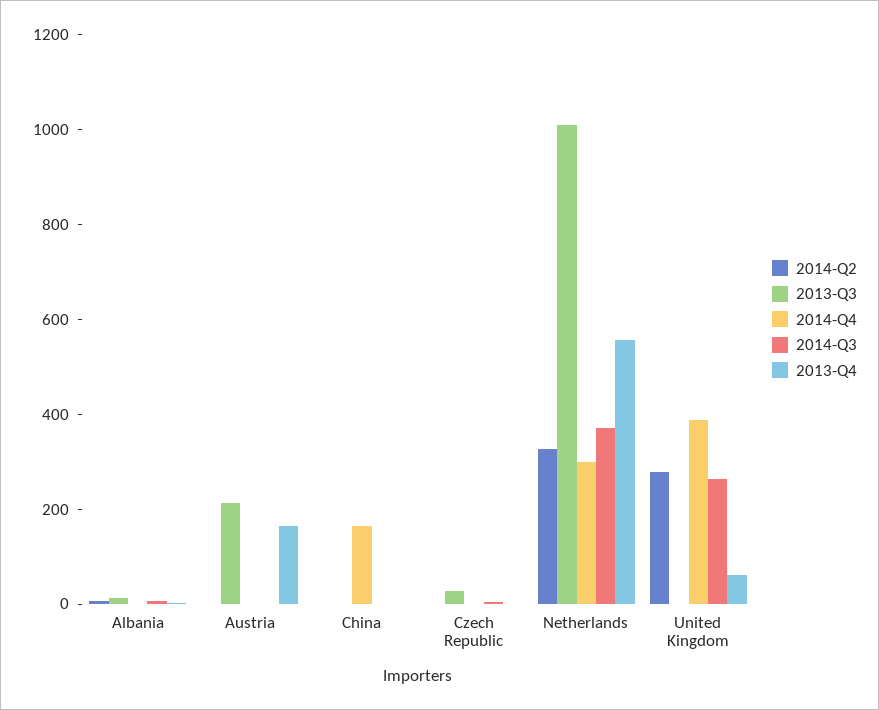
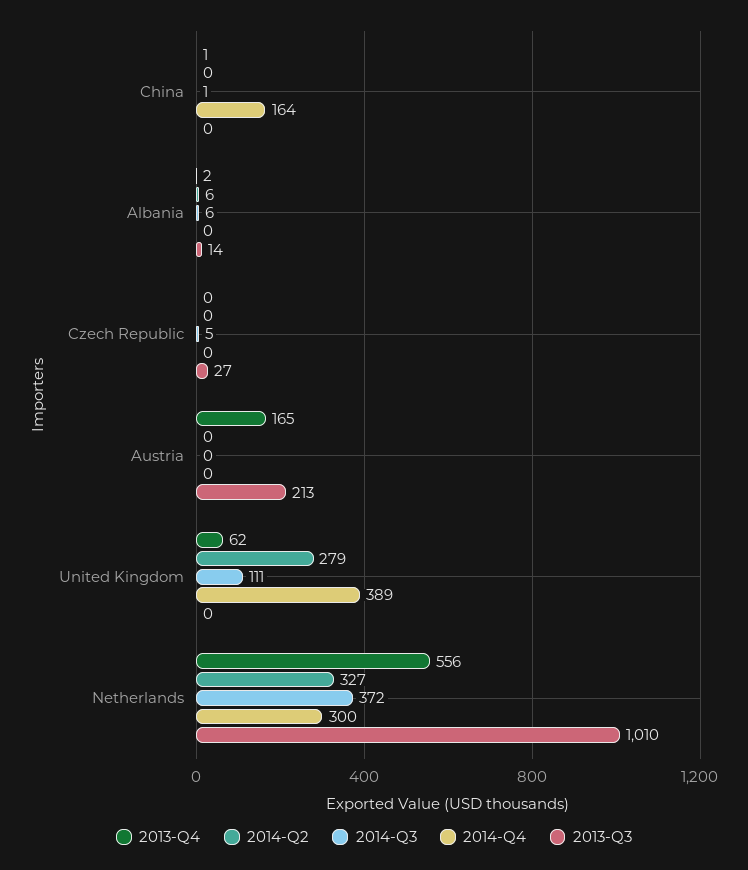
  {
    "2014-Q2": {
      "Albania": 6,
      "Austria": 0,
      "China": 0,
      "Czech Republic": 0,
      "Netherlands": 327,
      "United Kingdom": 279
    },
    "2013-Q3": {
      "Albania": 14,
      "Austria": 213,
      "China": 0,
      "Czech Republic": 27,
      "Netherlands": 1010,
      "United Kingdom": 0
    },
    "2014-Q4": {
      "Albania": 0,
      "Austria": 0,
      "China": 164,
      "Czech Republic": 0,
      "Netherlands": 300,
      "United Kingdom": 389
    },
    "2014-Q3": {
      "Albania": 6,
      "Austria": 0,
      "China": 1,
      "Czech Republic": 5,
      "Netherlands": 372,
-     "United Kingdom": 250
+     "United Kingdom": 111
    },
    "2013-Q4": {
      "Albania": 2,
      "Austria": 165,
      "China": 1,
      "Czech Republic": 0,
      "Netherlands": 556,
      "United Kingdom": 62
    }
  }

